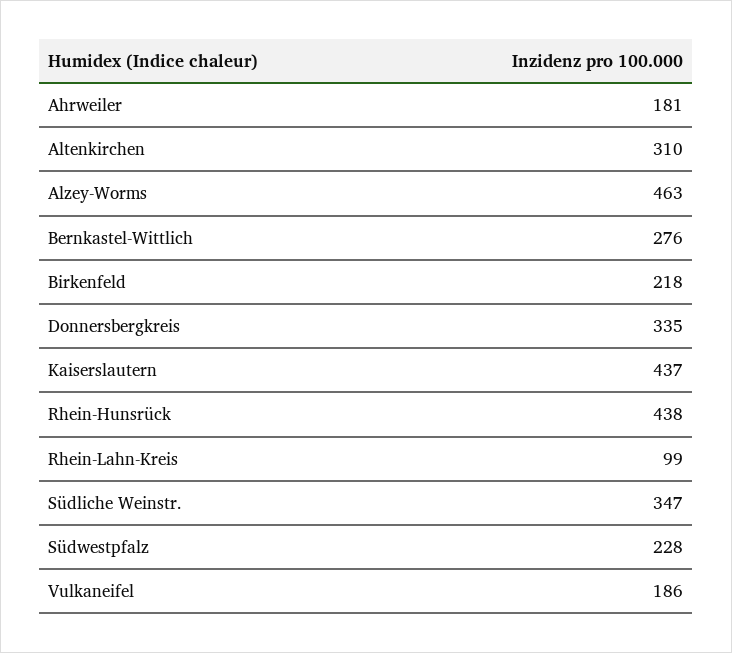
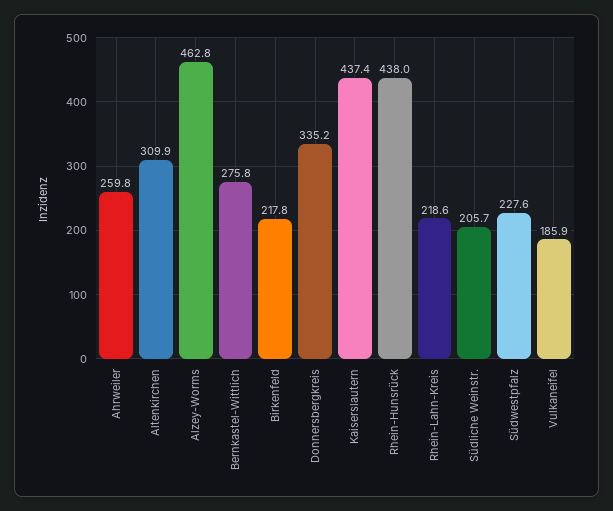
  {
-   "Ahrweiler": 181,
+   "Ahrweiler": 259.8,
    "Altenkirchen": 309.9,
    "Alzey-Worms": 462.8,
    "Bernkastel-Wittlich": 275.8,
    "Birkenfeld": 217.8,
    "Donnersbergkreis": 335.2,
    "Kaiserslautern": 437.4,
    "Rhein-Hunsrück": 438,
-   "Rhein-Lahn-Kreis": 99,
+   "Rhein-Lahn-Kreis": 218.6,
-   "Südliche Weinstr.": 347,
+   "Südliche Weinstr.": 205.7,
    "Südwestpfalz": 227.6,
    "Vulkaneifel": 185.9
  }

